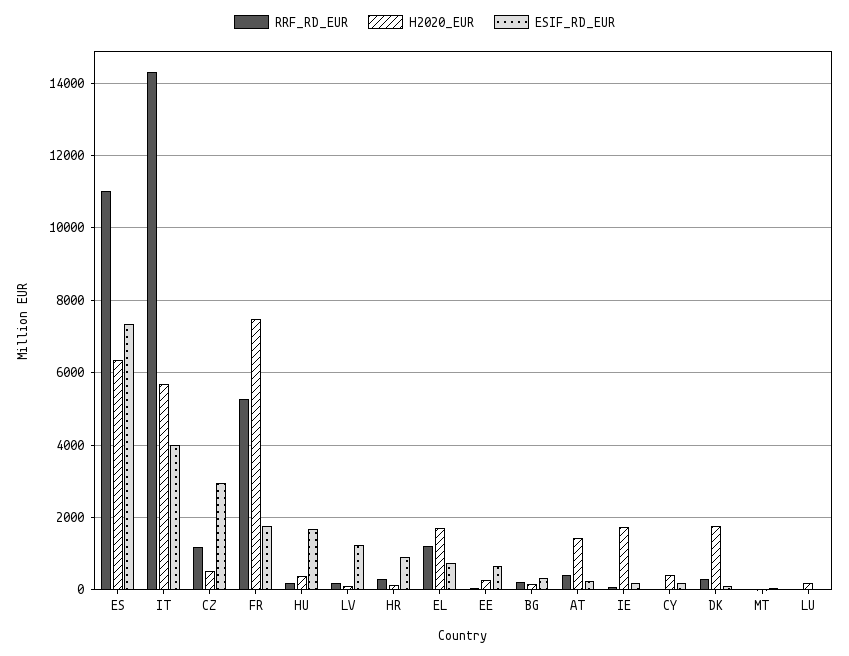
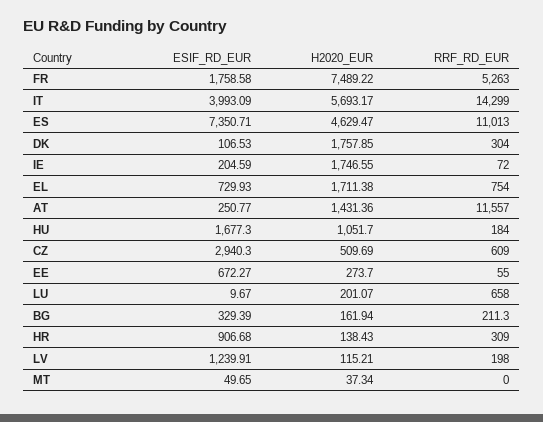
  {
    "RRF_RD_EUR": {
      "ES": 11013,
      "IT": 14299,
-     "CZ": 1200,
+     "CZ": 609,
      "FR": 5263,
      "HU": 184,
      "LV": 198,
      "HR": 309,
-     "EL": 1200,
+     "EL": 754,
      "EE": 55,
      "BG": 211.3,
-     "AT": 400,
+     "AT": 11557,
      "IE": 72,
-     "CY": 0,
      "DK": 304,
      "MT": 0,
-     "LU": 0
+     "LU": 658
    },
    "H2020_EUR": {
-     "ES": 6400,
+     "ES": 4629.47,
      "IT": 5693.17,
      "CZ": 509.69,
      "FR": 7489.22,
-     "HU": 400,
+     "HU": 1051.7,
      "LV": 115.21,
      "HR": 138.43,
      "EL": 1711.38,
      "EE": 273.7,
      "BG": 161.94,
      "AT": 1431.36,
      "IE": 1746.55,
-     "CY": 400,
      "DK": 1757.85,
      "MT": 37.34,
      "LU": 201.07
    },
    "ESIF_RD_EUR": {
      "ES": 7350.71,
      "IT": 3993.09,
      "CZ": 2940.3,
      "FR": 1758.58,
      "HU": 1677.3,
      "LV": 1239.91,
      "HR": 906.68,
      "EL": 729.93,
      "EE": 672.27,
      "BG": 329.39,
      "AT": 250.77,
      "IE": 204.59,
-     "CY": 200,
      "DK": 106.53,
      "MT": 49.65,
      "LU": 9.67
    }
  }

